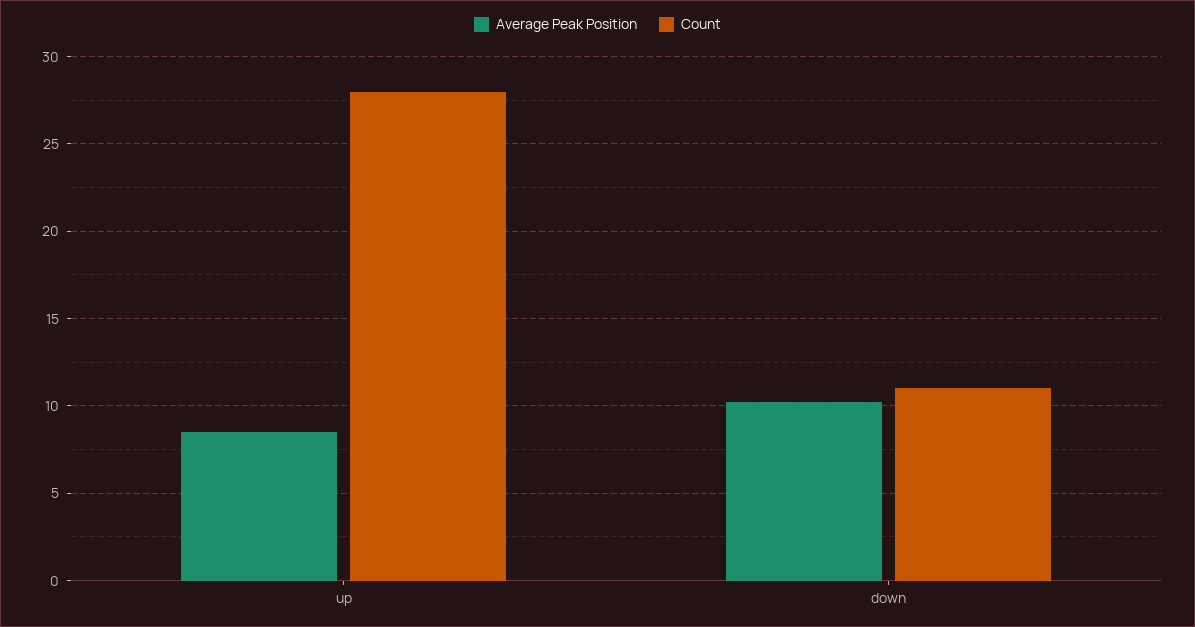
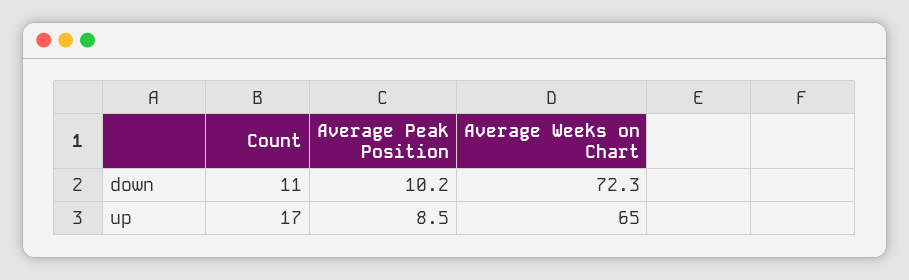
  {
    "Average Peak Position": {
      "up": 8.5,
      "down": 10.2
    },
    "Count": {
-     "up": 28,
+     "up": 17,
      "down": 11
-   }
+   },
+   "Average Weeks on Chart": {
+     "down": 72.3,
+     "up": 65
+   }
  }

